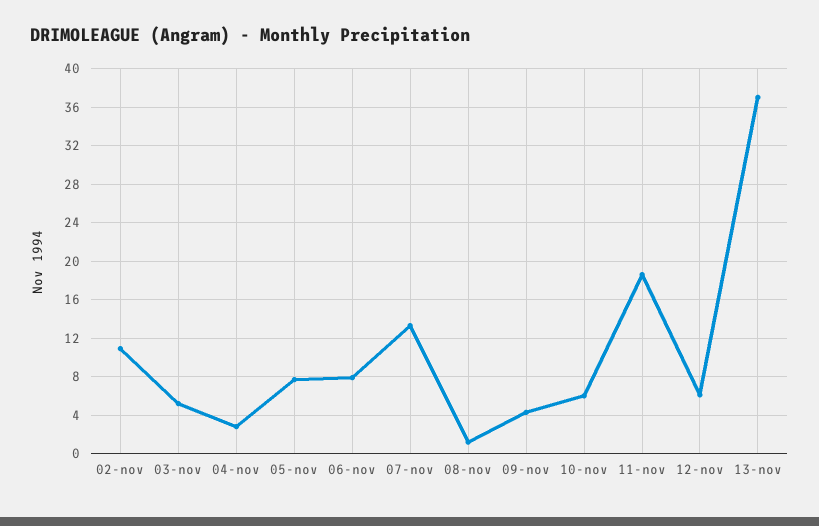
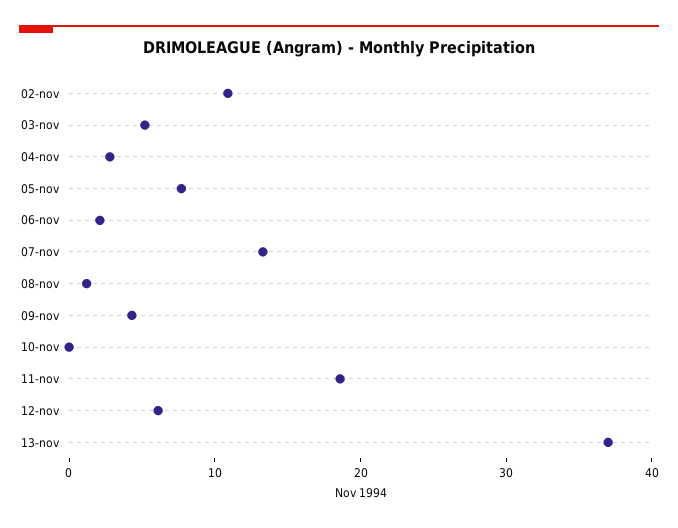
  {
    "02-nov": 11,
    "03-nov": 5,
    "04-nov": 3,
    "05-nov": 8,
-   "06-nov": 8,
+   "06-nov": 2,
    "07-nov": 13,
    "08-nov": 1,
    "09-nov": 4,
-   "10-nov": 6,
+   "10-nov": 0,
    "11-nov": 19,
    "12-nov": 6,
    "13-nov": 37
  }

